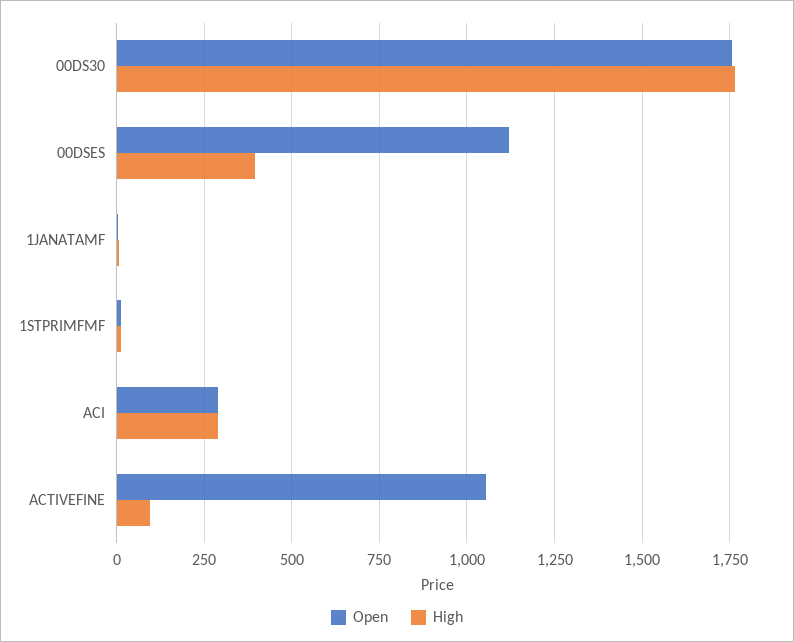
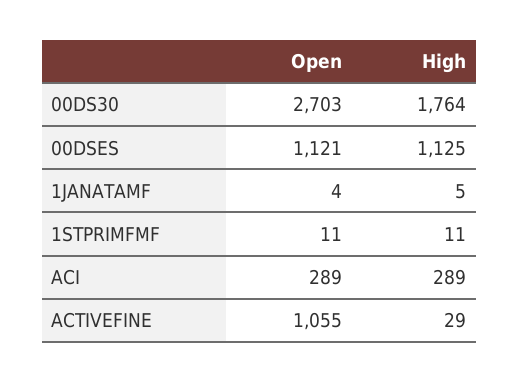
  {
    "Open": {
-     "00DS30": 1750,
+     "00DS30": 2703,
      "00DSES": 1121,
      "1JANATAMF": 4,
      "1STPRIMFMF": 11,
      "ACI": 289,
      "ACTIVEFINE": 1055
    },
    "High": {
      "00DS30": 1764,
-     "00DSES": 400,
+     "00DSES": 1125,
      "1JANATAMF": 5,
      "1STPRIMFMF": 11,
      "ACI": 289,
-     "ACTIVEFINE": 100
+     "ACTIVEFINE": 29
    }
  }

